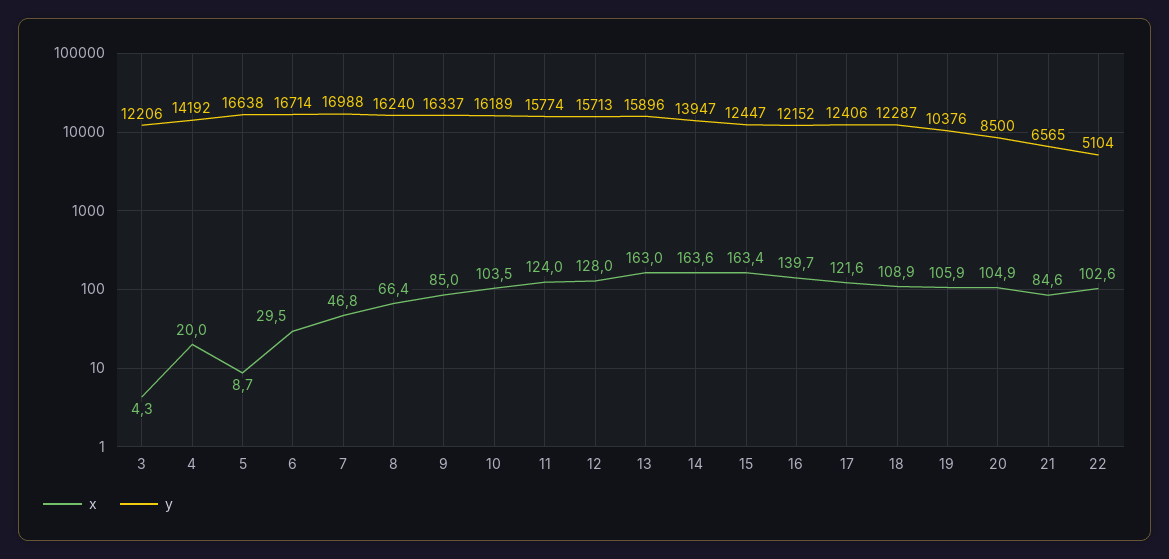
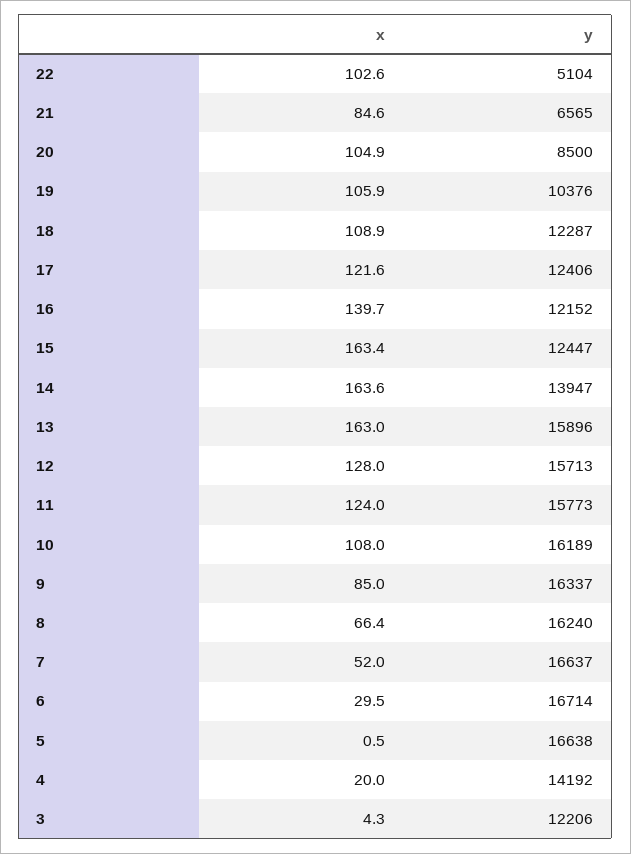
  {
    "x": {
      "3": 4.3,
      "4": 20,
-     "5": 8.7,
+     "5": 0.5,
      "6": 29.5,
-     "7": 46.8,
+     "7": 52,
      "8": 66.4,
      "9": 85,
-     "10": 103.5,
+     "10": 108,
      "11": 124,
      "12": 128,
      "13": 163,
      "14": 163.6,
      "15": 163.4,
      "16": 139.7,
      "17": 121.6,
      "18": 108.9,
      "19": 105.9,
      "20": 104.9,
      "21": 84.6,
      "22": 102.6
    },
    "y": {
      "3": 12206,
      "4": 14192,
      "5": 16638,
      "6": 16714,
-     "7": 16988,
+     "7": 16637,
      "8": 16240,
      "9": 16337,
      "10": 16189,
-     "11": 15774,
+     "11": 15773,
      "12": 15713,
      "13": 15896,
      "14": 13947,
      "15": 12447,
      "16": 12152,
      "17": 12406,
      "18": 12287,
      "19": 10376,
      "20": 8500,
      "21": 6565,
      "22": 5104
    }
  }

